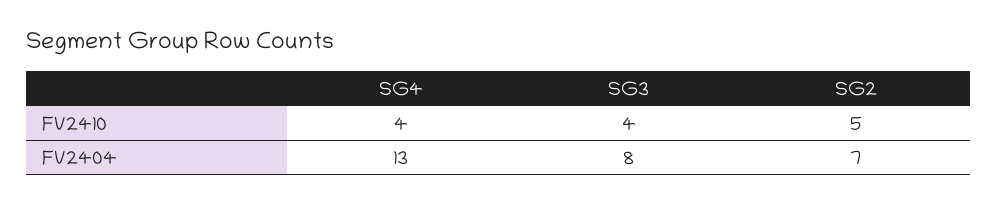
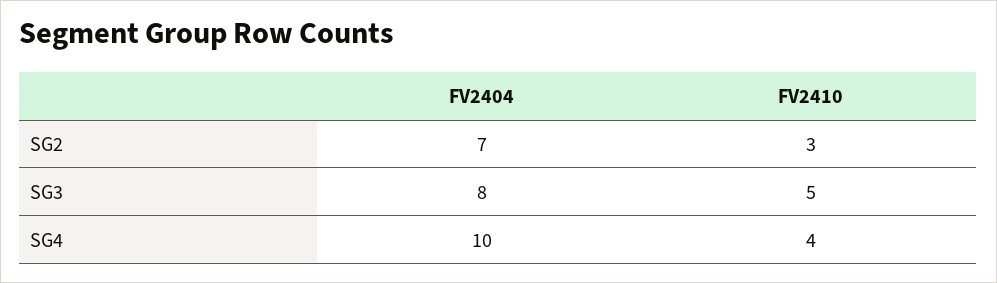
  {
    "SG4": {
      "FV2410": 4,
-     "FV2404": 13
+     "FV2404": 10
    },
    "SG3": {
-     "FV2410": 4,
+     "FV2410": 5,
      "FV2404": 8
    },
    "SG2": {
-     "FV2410": 5,
+     "FV2410": 3,
      "FV2404": 7
    }
  }

